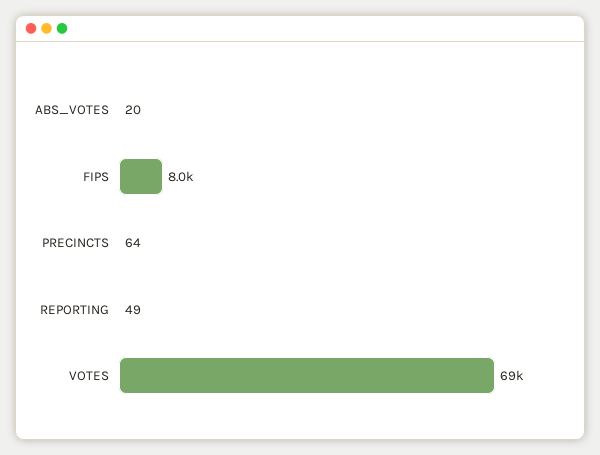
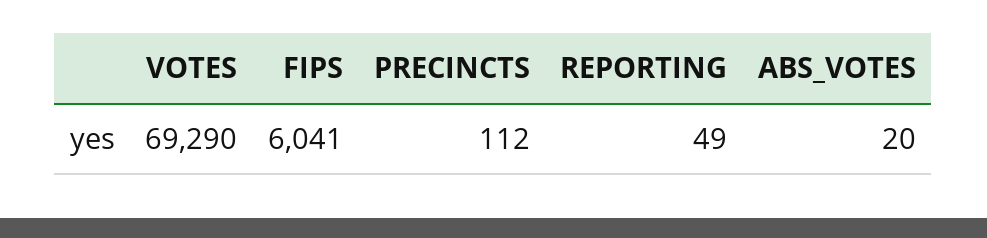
  {
    "ABS_VOTES": 20,
-   "FIPS": 8000,
+   "FIPS": 6041,
-   "PRECINCTS": 64,
+   "PRECINCTS": 112,
    "REPORTING": 49,
    "VOTES": 69290
  }

